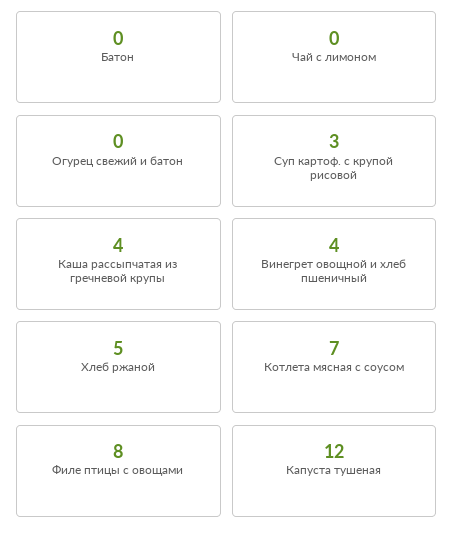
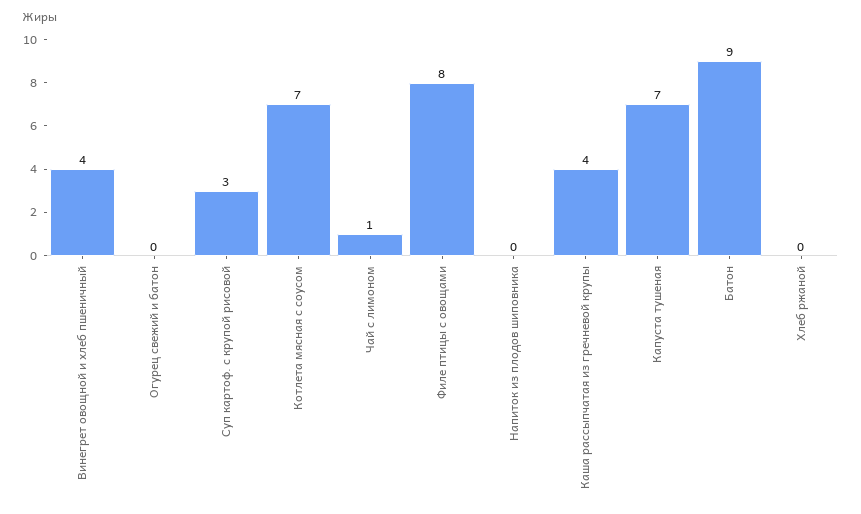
  {
-   "Батон": 0,
+   "Батон": 9,
-   "Чай с лимоном": 0,
+   "Чай с лимоном": 1,
    "Огурец свежий и батон": 0,
    "Суп картоф. с крупой рисовой": 3,
    "Каша рассыпчатая из гречневой крупы": 4,
    "Винегрет овощной и хлеб пшеничный": 4,
-   "Хлеб ржаной": 5,
+   "Хлеб ржаной": 0,
    "Котлета мясная с соусом": 7,
    "Филе птицы с овощами": 8,
-   "Капуста тушеная": 12
+   "Капуста тушеная": 7,
+   "Напиток из плодов шиповника": 0
  }

